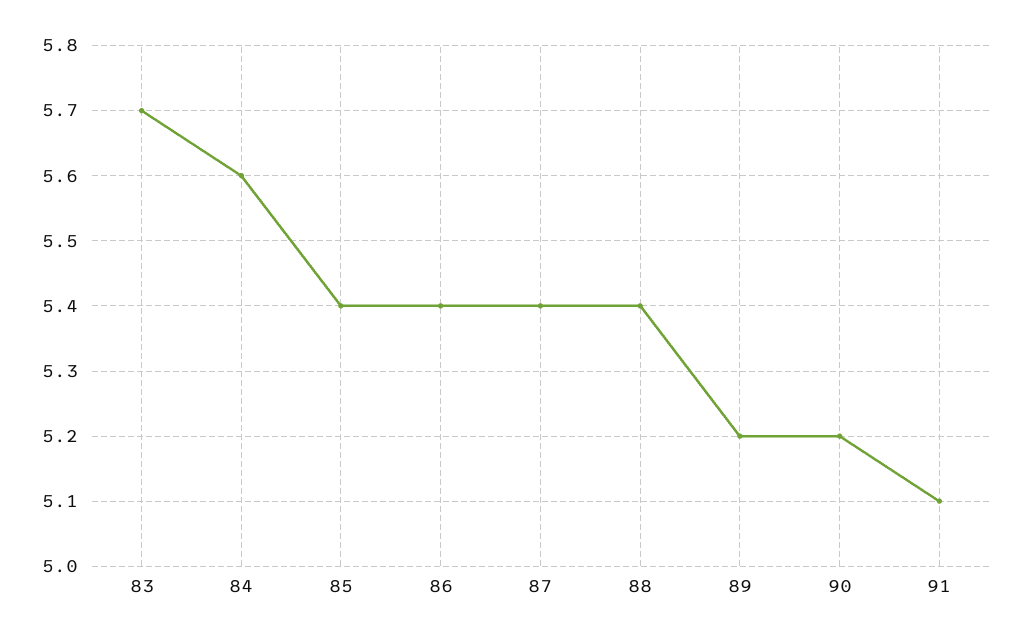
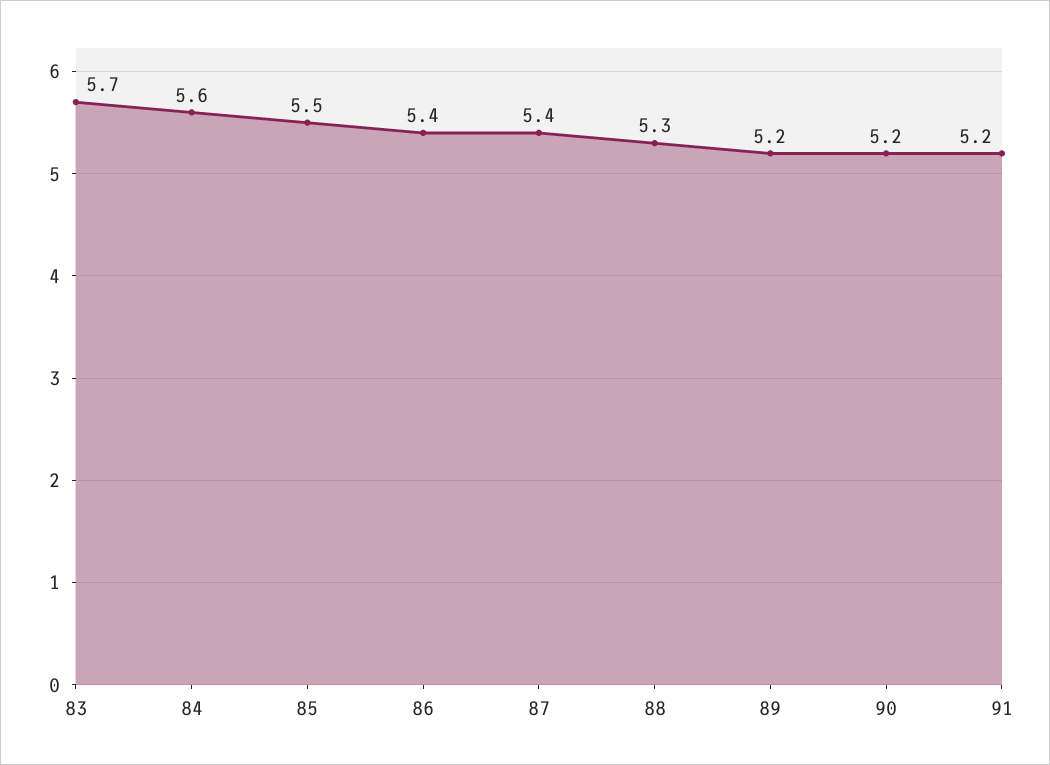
  {
    "83": 5.7,
    "84": 5.6,
-   "85": 5.4,
+   "85": 5.5,
    "86": 5.4,
    "87": 5.4,
-   "88": 5.4,
+   "88": 5.3,
    "89": 5.2,
    "90": 5.2,
-   "91": 5.1
+   "91": 5.2
  }

